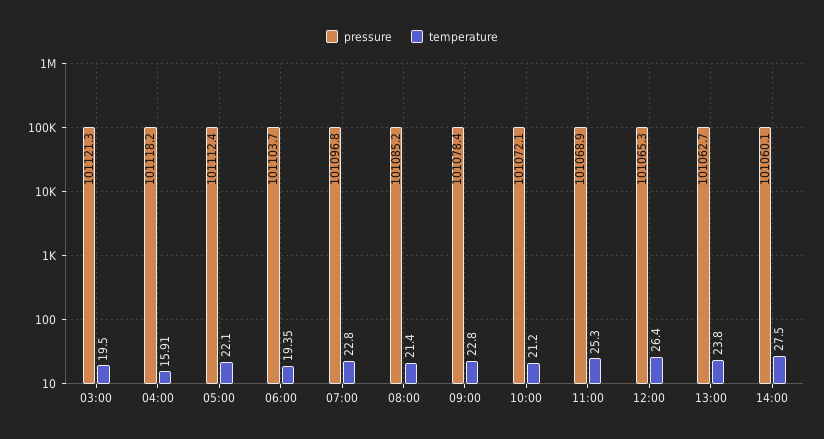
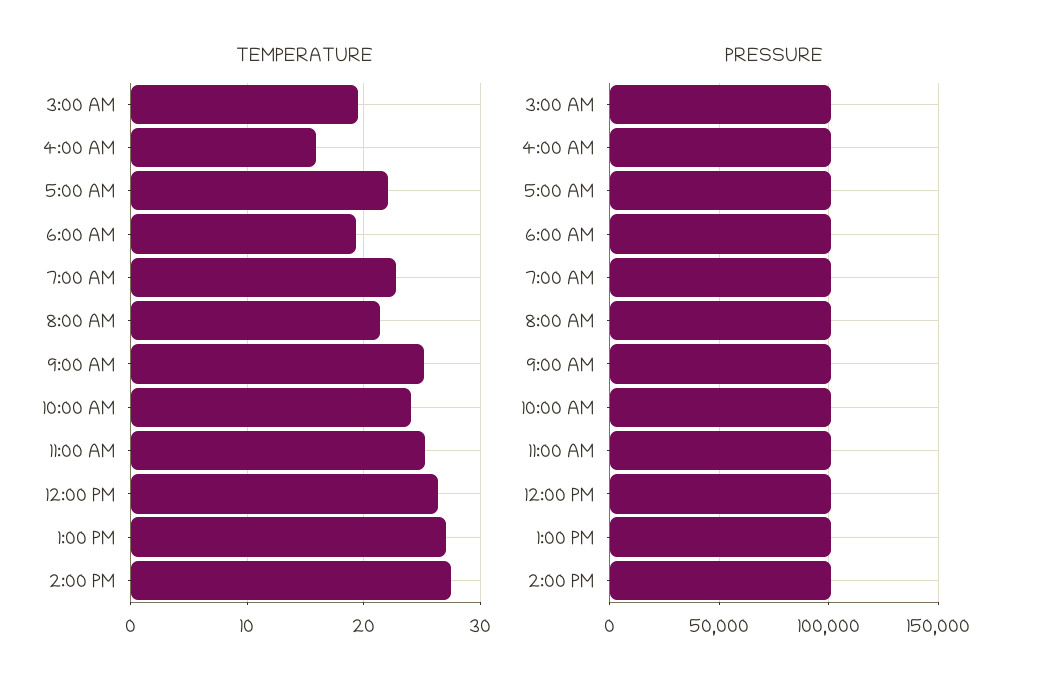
  {
    "pressure": {
      "03:00": 101121.3,
      "04:00": 101118.2,
      "05:00": 101112.4,
      "06:00": 101103.7,
      "07:00": 101096.8,
      "08:00": 101085.2,
      "09:00": 101078.4,
      "10:00": 101072.1,
      "11:00": 101068.9,
      "12:00": 101065.3,
      "13:00": 101062.7,
      "14:00": 101060.1
    },
    "temperature": {
      "03:00": 19.5,
      "04:00": 15.91,
      "05:00": 22.1,
      "06:00": 19.35,
      "07:00": 22.8,
      "08:00": 21.4,
-     "09:00": 22.8,
+     "09:00": 25,
-     "10:00": 21.2,
+     "10:00": 24,
      "11:00": 25.3,
      "12:00": 26.4,
-     "13:00": 23.8,
+     "13:00": 27,
      "14:00": 27.5
    }
  }

